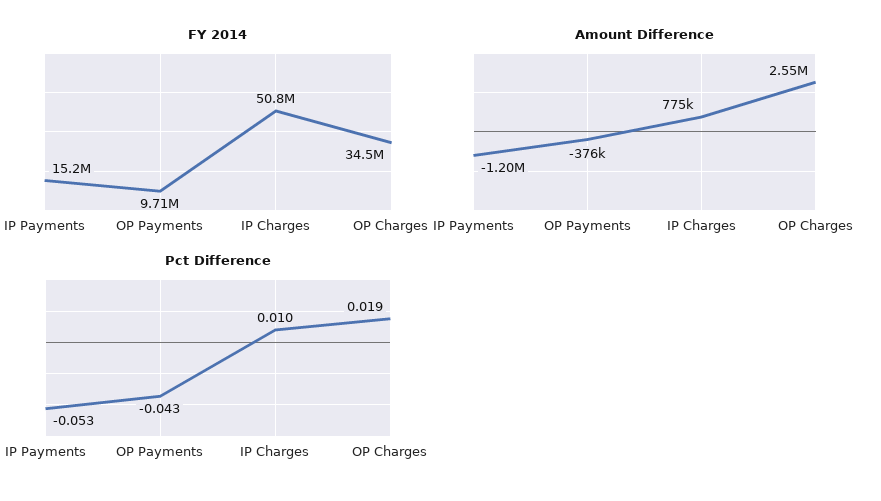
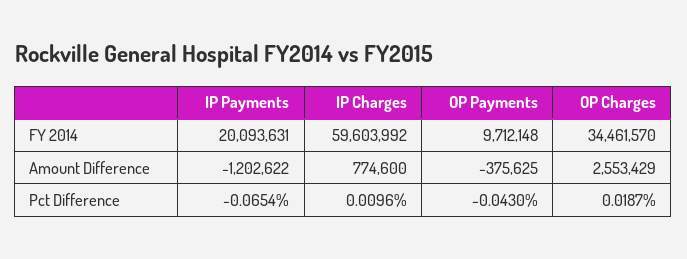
  {
    "FY 2014": {
-     "IP Payments": 15200000,
+     "IP Payments": 20093631,
      "OP Payments": 9712148,
-     "IP Charges": 50800000,
+     "IP Charges": 59603992,
      "OP Charges": 34461570
    },
    "Amount Difference": {
      "IP Payments": -1202622,
      "OP Payments": -375625,
      "IP Charges": 774600,
      "OP Charges": 2553429
    },
    "Pct Difference": {
-     "IP Payments": -0.053,
+     "IP Payments": -0.0654,
      "OP Payments": -0.043,
      "IP Charges": 0.0096,
      "OP Charges": 0.0187
    }
  }

